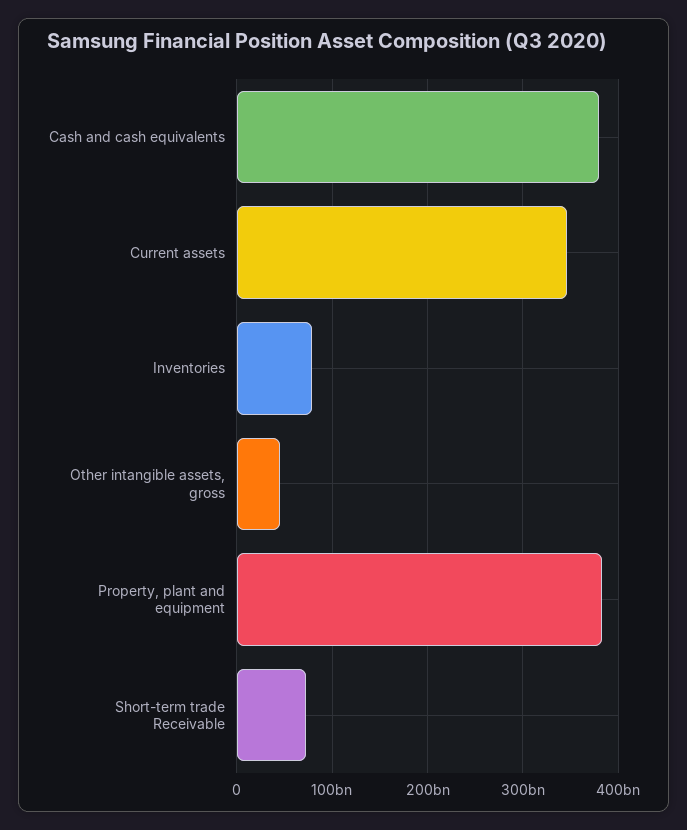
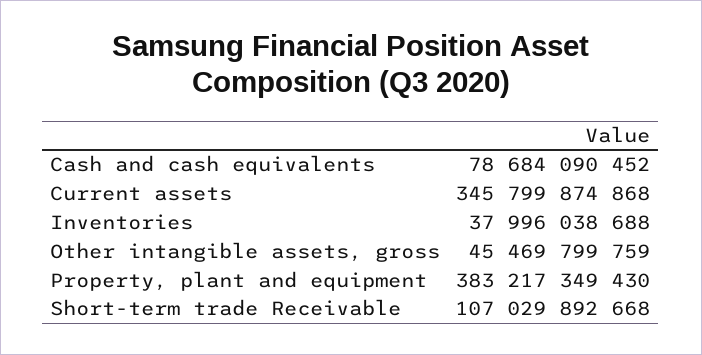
  {
-   "Cash and cash equivalents": 380000000000,
+   "Cash and cash equivalents": 78684090452,
    "Current assets": 345799874868,
-   "Inventories": 80000000000,
+   "Inventories": 37996038688,
    "Other intangible assets, gross": 45469799759,
    "Property, plant and equipment": 383217349430,
-   "Short-term trade Receivable": 70000000000
+   "Short-term trade Receivable": 107029892668
  }

